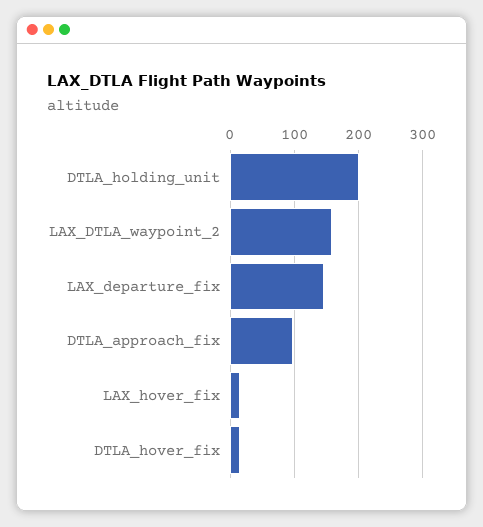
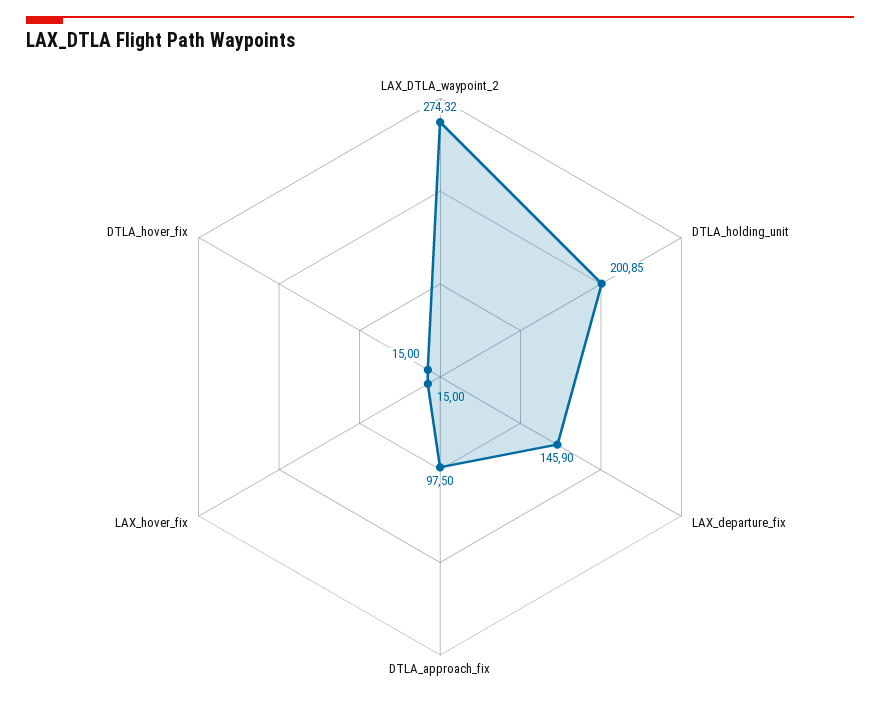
  {
    "DTLA_holding_unit": 200.85,
-   "LAX_DTLA_waypoint_2": 160,
+   "LAX_DTLA_waypoint_2": 274.32,
    "LAX_departure_fix": 145.9,
    "DTLA_approach_fix": 97.5,
    "LAX_hover_fix": 15,
    "DTLA_hover_fix": 15
  }

